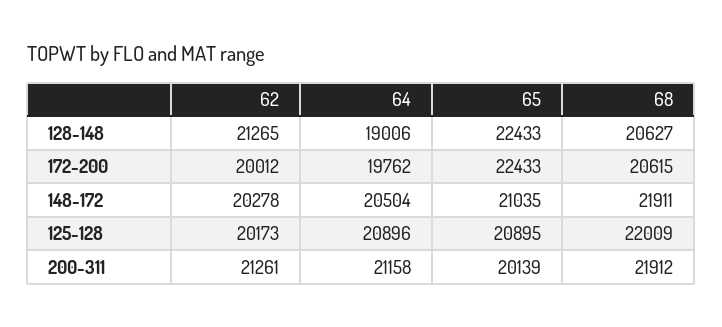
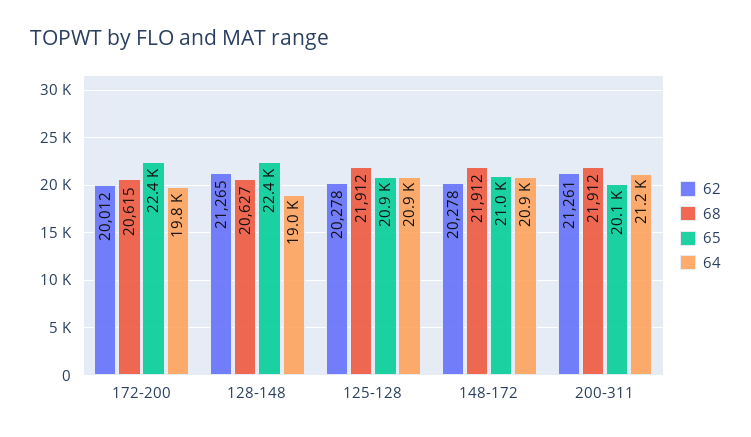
  {
    "62": {
      "128-148": 21265,
      "172-200": 20012,
      "148-172": 20278,
-     "125-128": 20173,
+     "125-128": 20278,
      "200-311": 21261
    },
    "64": {
      "128-148": 19006,
      "172-200": 19762,
-     "148-172": 20504,
+     "148-172": 20900,
      "125-128": 20896,
      "200-311": 21158
    },
    "65": {
      "128-148": 22433,
      "172-200": 22433,
      "148-172": 21035,
      "125-128": 20895,
      "200-311": 20139
    },
    "68": {
      "128-148": 20627,
      "172-200": 20615,
-     "148-172": 21911,
+     "148-172": 21912,
-     "125-128": 22009,
+     "125-128": 21912,
      "200-311": 21912
    }
  }

